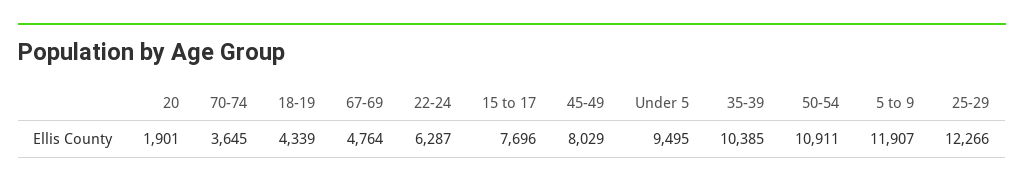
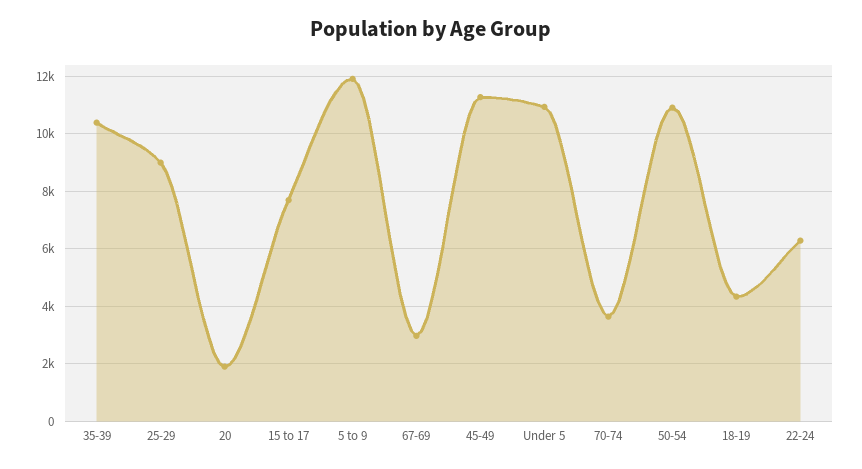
  {
    "20": 1901,
    "70-74": 3645,
    "18-19": 4339,
-   "67-69": 4764,
+   "67-69": 3000,
    "22-24": 6287,
    "15 to 17": 7696,
-   "45-49": 8029,
+   "45-49": 11250,
-   "Under 5": 9495,
+   "Under 5": 11000,
    "35-39": 10385,
    "50-54": 10911,
    "5 to 9": 11907,
-   "25-29": 12266
+   "25-29": 9000
  }

